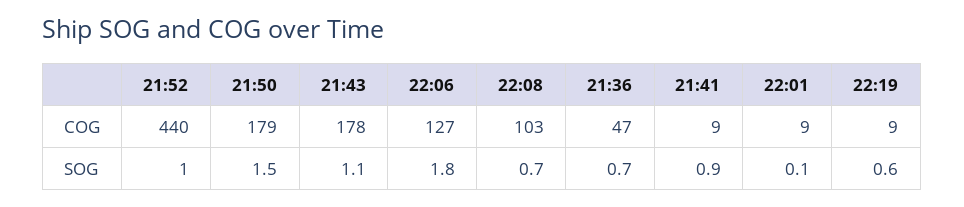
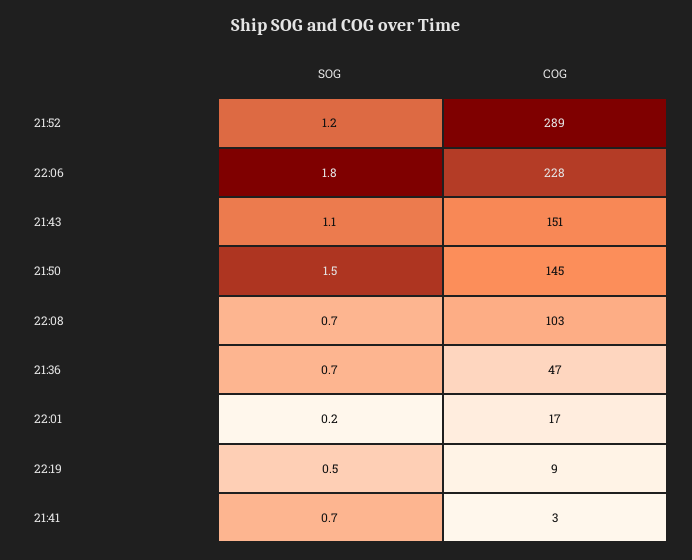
  {
    "21:52": {
-     "COG": 440,
+     "COG": 289,
-     "SOG": 1
+     "SOG": 1.2
    },
    "21:50": {
-     "COG": 179,
+     "COG": 145,
      "SOG": 1.5
    },
    "21:43": {
-     "COG": 178,
+     "COG": 151,
      "SOG": 1.1
    },
    "22:06": {
-     "COG": 127,
+     "COG": 228,
      "SOG": 1.8
    },
    "22:08": {
      "COG": 103,
      "SOG": 0.7
    },
    "21:36": {
      "COG": 47,
      "SOG": 0.7
    },
    "21:41": {
-     "COG": 9,
+     "COG": 3,
-     "SOG": 0.9
+     "SOG": 0.7
    },
    "22:01": {
-     "COG": 9,
+     "COG": 17,
-     "SOG": 0.1
+     "SOG": 0.2
    },
    "22:19": {
      "COG": 9,
-     "SOG": 0.6
+     "SOG": 0.5
    }
  }

